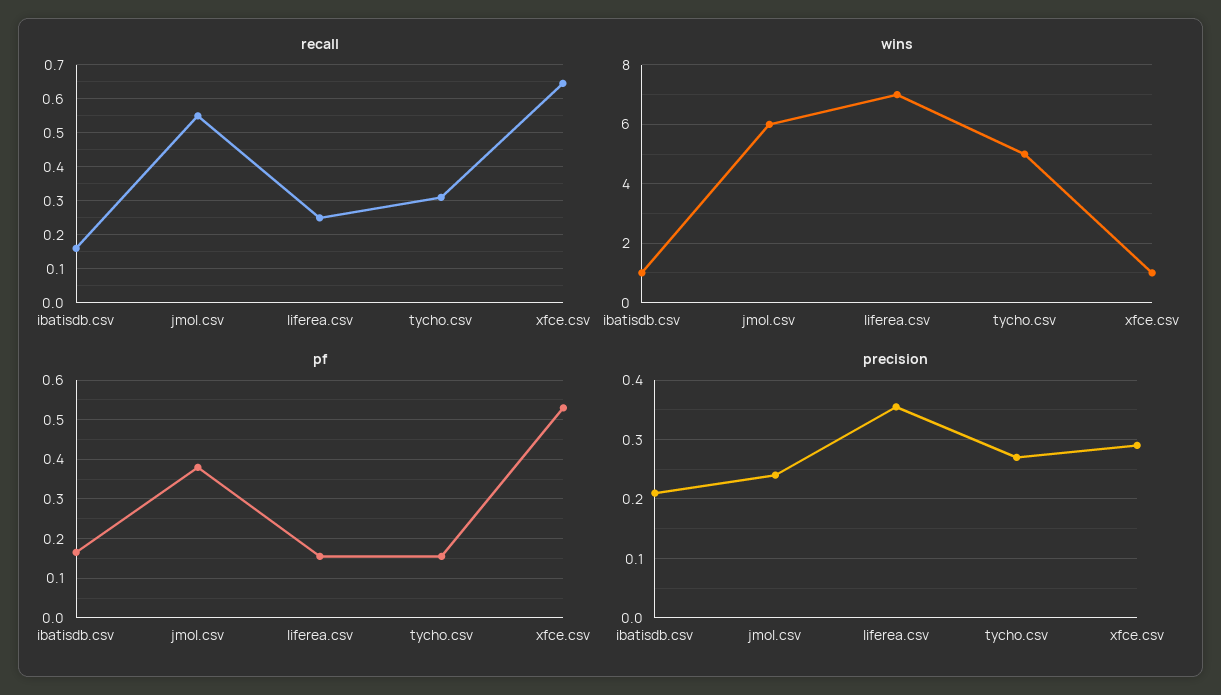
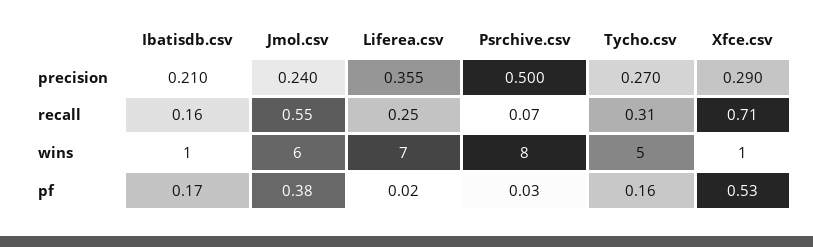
  {
    "recall": {
      "ibatisdb.csv": 0.16,
      "jmol.csv": 0.55,
      "liferea.csv": 0.25,
      "tycho.csv": 0.31,
-     "xfce.csv": 0.64
+     "xfce.csv": 0.71,
+     "Psrchive.csv": 0.07
    },
    "wins": {
      "ibatisdb.csv": 1,
      "jmol.csv": 6,
      "liferea.csv": 7,
      "tycho.csv": 5,
-     "xfce.csv": 1
+     "xfce.csv": 1,
+     "Psrchive.csv": 8
    },
    "pf": {
      "ibatisdb.csv": 0.17,
      "jmol.csv": 0.38,
-     "liferea.csv": 0.16,
+     "liferea.csv": 0.02,
      "tycho.csv": 0.16,
-     "xfce.csv": 0.53
+     "xfce.csv": 0.53,
+     "Psrchive.csv": 0.03
    },
    "precision": {
      "ibatisdb.csv": 0.21,
      "jmol.csv": 0.24,
      "liferea.csv": 0.355,
      "tycho.csv": 0.27,
-     "xfce.csv": 0.29
+     "xfce.csv": 0.29,
+     "Psrchive.csv": 0.5
    }
  }

